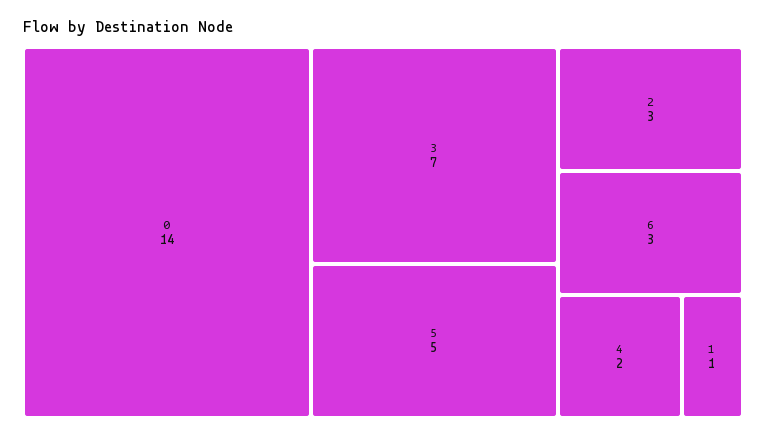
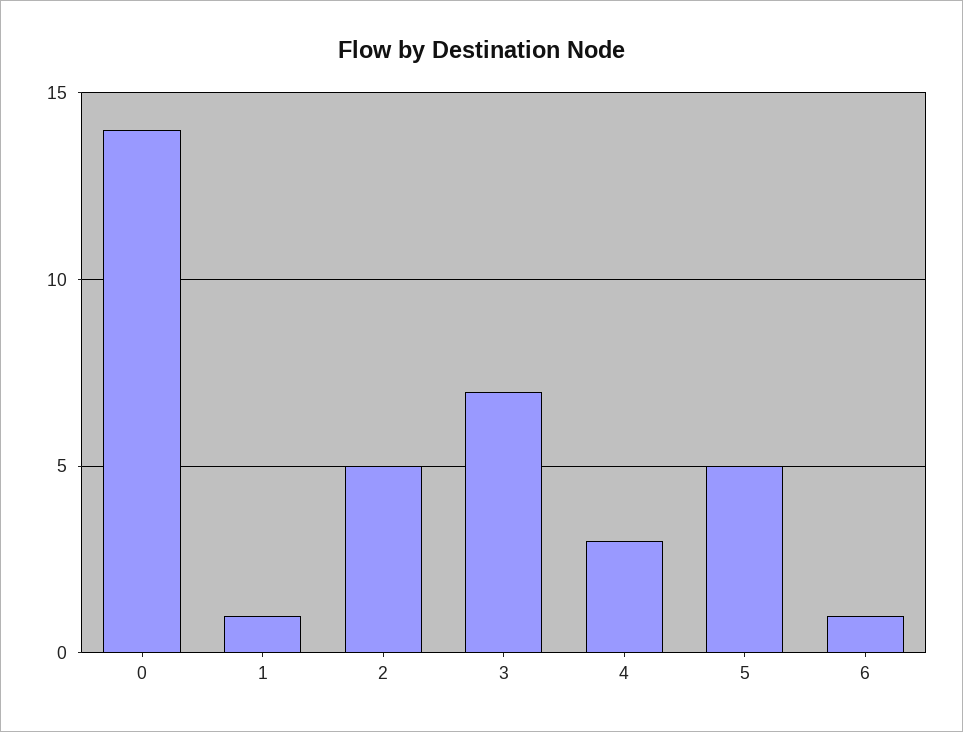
  {
    "0": 14,
    "3": 7,
    "5": 5,
-   "2": 3,
+   "2": 5,
-   "6": 3,
+   "6": 1,
-   "4": 2,
+   "4": 3,
    "1": 1
  }

